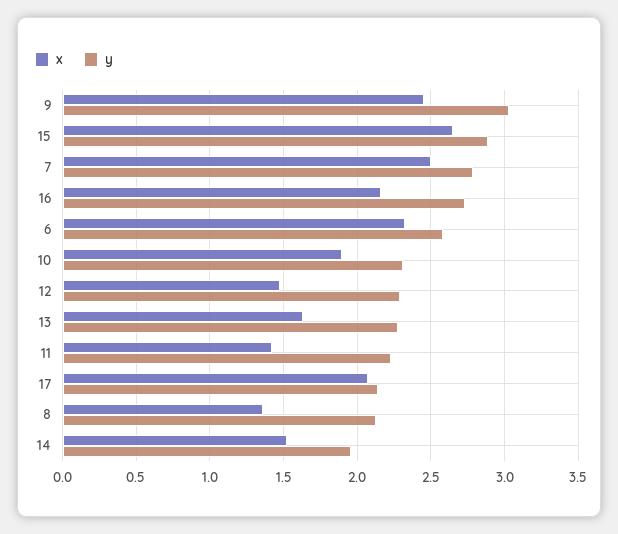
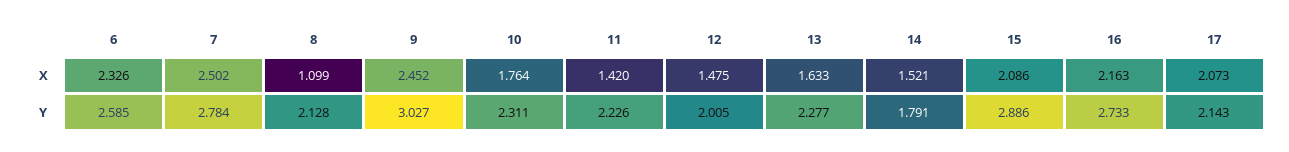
  {
    "x": {
      "9": 2.452,
-     "15": 2.65,
+     "15": 2.086,
      "7": 2.502,
      "16": 2.163,
      "6": 2.326,
-     "10": 1.9,
+     "10": 1.764,
      "12": 1.475,
      "13": 1.633,
      "11": 1.42,
      "17": 2.073,
-     "8": 1.35,
+     "8": 1.099,
      "14": 1.521
    },
    "y": {
      "9": 3.027,
      "15": 2.886,
      "7": 2.784,
      "16": 2.733,
      "6": 2.585,
      "10": 2.311,
-     "12": 2.3,
+     "12": 2.005,
      "13": 2.277,
      "11": 2.226,
      "17": 2.143,
      "8": 2.128,
-     "14": 1.95
+     "14": 1.791
    }
  }

